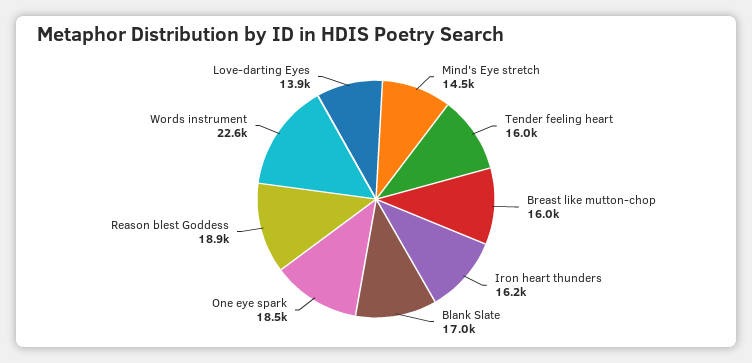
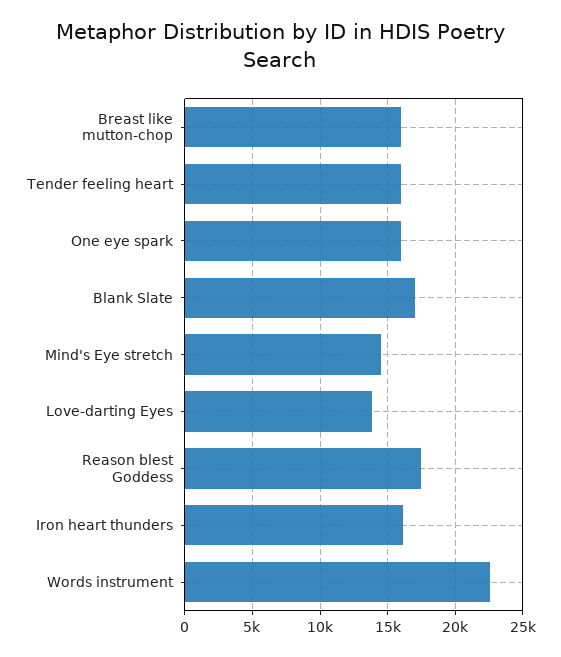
  {
    "Mind's Eye stretch": 14500,
    "Tender feeling heart": 16000,
    "Breast like mutton-chop": 16000,
    "Iron heart thunders": 16200,
    "Blank Slate": 17000,
-   "One eye spark": 18500,
+   "One eye spark": 16000,
-   "Reason blest Goddess": 18900,
+   "Reason blest Goddess": 17500,
    "Words instrument": 22600,
    "Love-darting Eyes": 13900
  }

